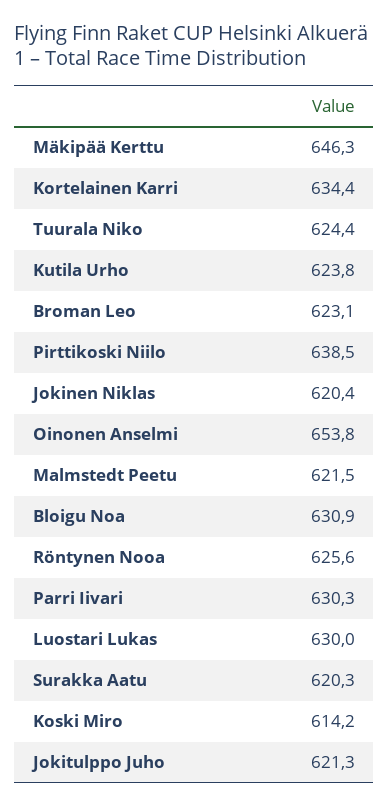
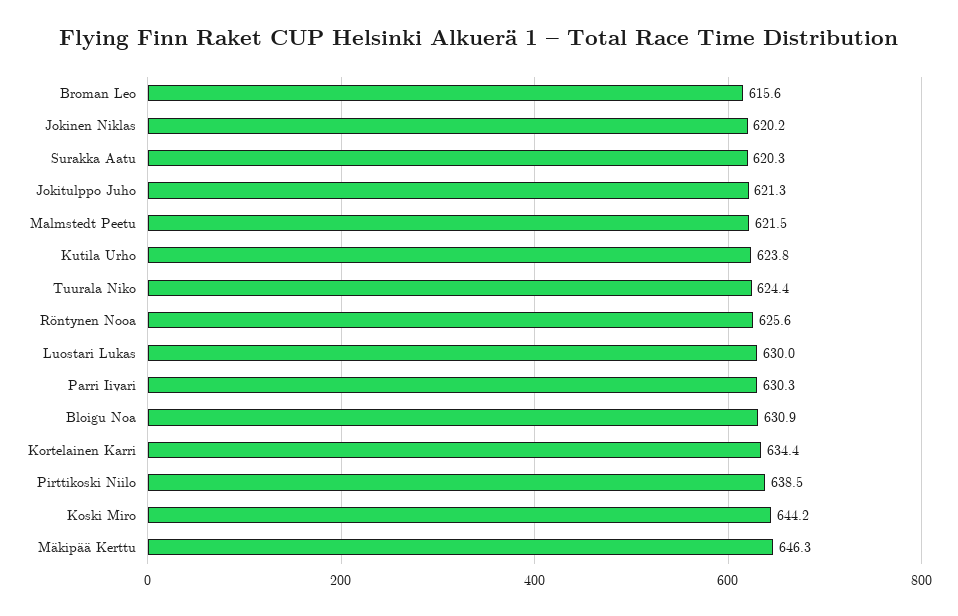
  {
    "Mäkipää Kerttu": 646.3,
    "Kortelainen Karri": 634.4,
    "Tuurala Niko": 624.4,
    "Kutila Urho": 623.8,
-   "Broman Leo": 623.1,
+   "Broman Leo": 615.6,
    "Pirttikoski Niilo": 638.5,
-   "Jokinen Niklas": 620.4,
+   "Jokinen Niklas": 620.2,
-   "Oinonen Anselmi": 653.8,
    "Malmstedt Peetu": 621.5,
    "Bloigu Noa": 630.9,
    "Röntynen Nooa": 625.6,
    "Parri Iivari": 630.3,
    "Luostari Lukas": 630,
    "Surakka Aatu": 620.3,
-   "Koski Miro": 614.2,
+   "Koski Miro": 644.2,
    "Jokitulppo Juho": 621.3
  }

